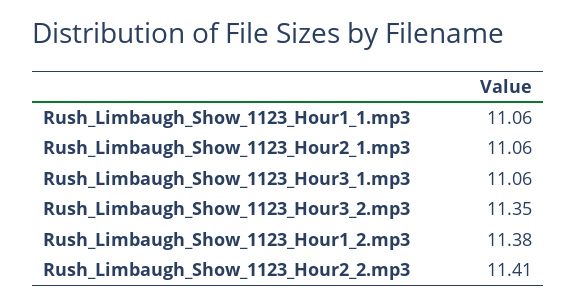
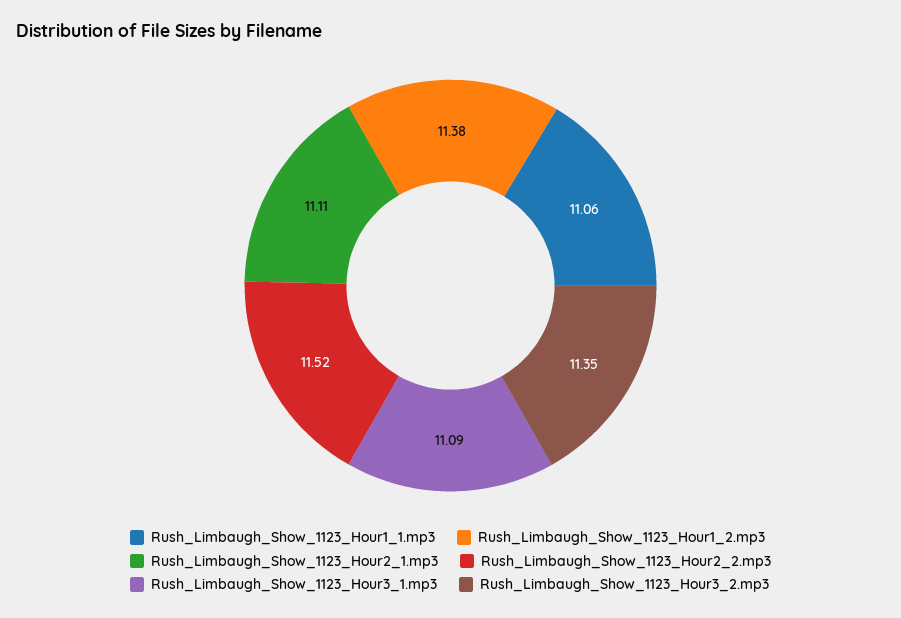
  {
    "Rush_Limbaugh_Show_1123_Hour1_1.mp3": 11.06,
-   "Rush_Limbaugh_Show_1123_Hour2_1.mp3": 11.06,
+   "Rush_Limbaugh_Show_1123_Hour2_1.mp3": 11.11,
-   "Rush_Limbaugh_Show_1123_Hour3_1.mp3": 11.06,
+   "Rush_Limbaugh_Show_1123_Hour3_1.mp3": 11.09,
    "Rush_Limbaugh_Show_1123_Hour3_2.mp3": 11.35,
    "Rush_Limbaugh_Show_1123_Hour1_2.mp3": 11.38,
-   "Rush_Limbaugh_Show_1123_Hour2_2.mp3": 11.41
+   "Rush_Limbaugh_Show_1123_Hour2_2.mp3": 11.52
  }

